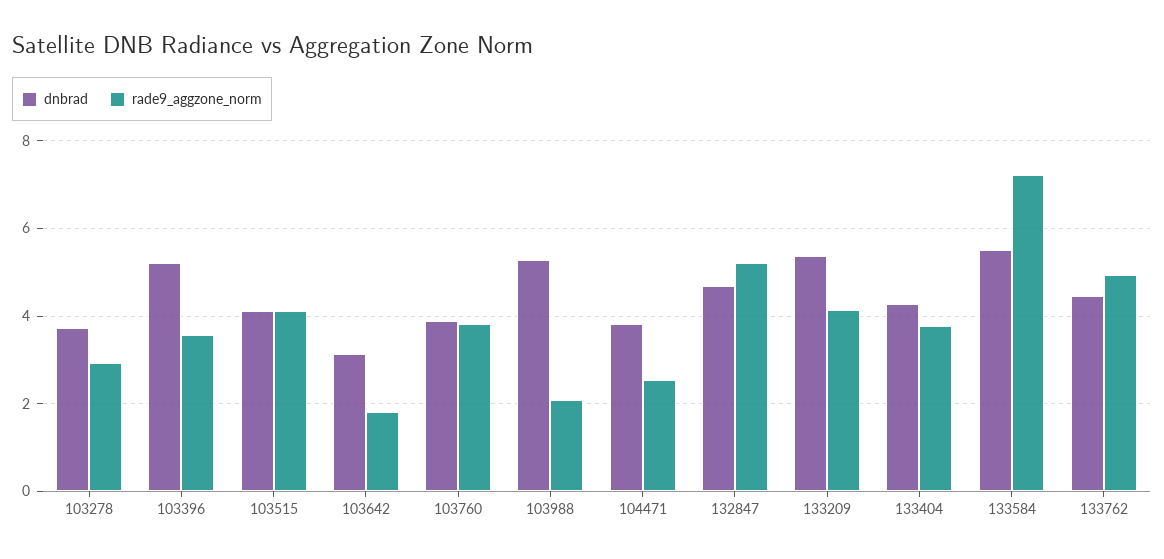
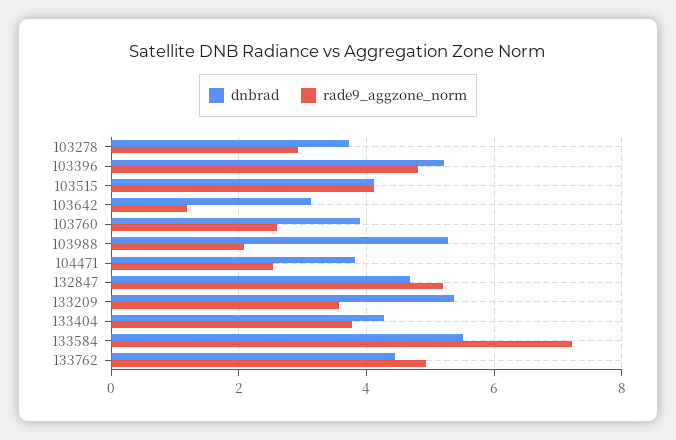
  {
    "dnbrad": {
      "103278": 3.8,
      "103396": 5.2,
      "103515": 4.2,
      "103642": 3.2,
      "103760": 3.8,
      "103988": 5.2,
      "104471": 3.8,
      "132847": 4.6,
      "133209": 5.4,
      "133404": 4.2,
      "133584": 5.6,
      "133762": 4.4
    },
    "rade9_aggzone_norm": {
      "103278": 3,
-     "103396": 3.6,
+     "103396": 4.8,
      "103515": 4.2,
-     "103642": 1.8,
+     "103642": 1.2,
-     "103760": 3.8,
+     "103760": 2.6,
      "103988": 2,
      "104471": 2.6,
      "132847": 5.2,
-     "133209": 4.2,
+     "133209": 3.6,
      "133404": 3.8,
      "133584": 7.2,
      "133762": 5
    }
  }

